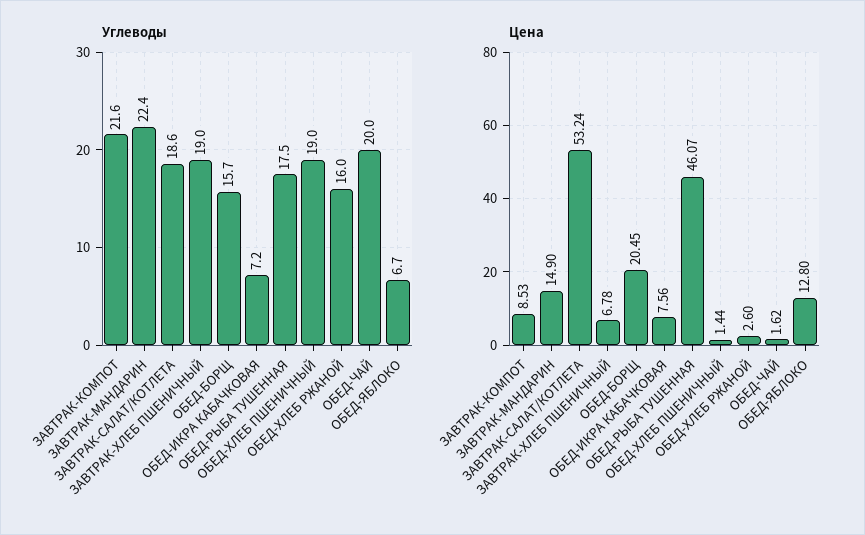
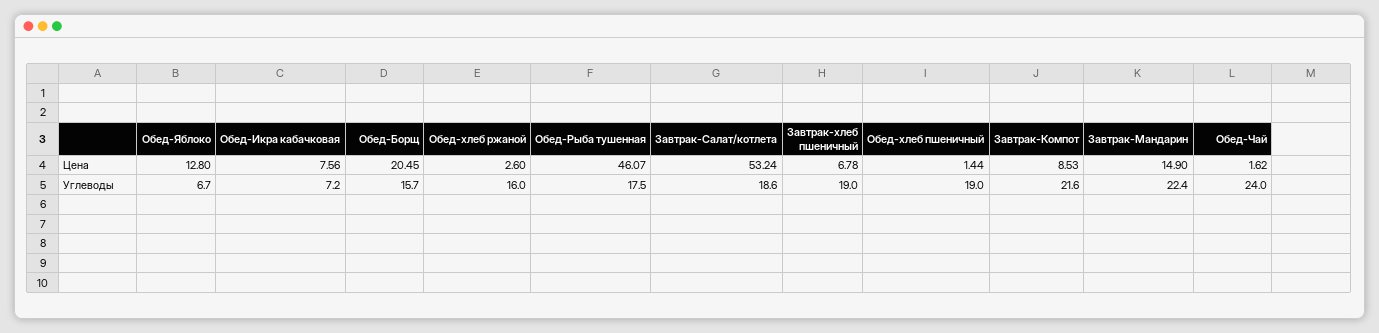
  {
    "Углеводы": {
      "ЗАВТРАК-КОМПОТ": 21.6,
      "ЗАВТРАК-МАНДАРИН": 22.4,
      "ЗАВТРАК-САЛАТ/КОТЛЕТА": 18.6,
      "ЗАВТРАК-ХЛЕБ ПШЕНИЧНЫЙ": 19,
      "ОБЕД-БОРЩ": 15.7,
      "ОБЕД-ИКРА КАБАЧКОВАЯ": 7.2,
      "ОБЕД-РЫБА ТУШЕННАЯ": 17.5,
      "ОБЕД-ХЛЕБ ПШЕНИЧНЫЙ": 19,
      "ОБЕД-ХЛЕБ РЖАНОЙ": 16,
-     "ОБЕД-ЧАЙ": 20,
+     "ОБЕД-ЧАЙ": 24,
      "ОБЕД-ЯБЛОКО": 6.7
    },
    "Цена": {
      "ЗАВТРАК-КОМПОТ": 8.53,
      "ЗАВТРАК-МАНДАРИН": 14.9,
      "ЗАВТРАК-САЛАТ/КОТЛЕТА": 53.24,
      "ЗАВТРАК-ХЛЕБ ПШЕНИЧНЫЙ": 6.78,
      "ОБЕД-БОРЩ": 20.45,
      "ОБЕД-ИКРА КАБАЧКОВАЯ": 7.56,
      "ОБЕД-РЫБА ТУШЕННАЯ": 46.07,
      "ОБЕД-ХЛЕБ ПШЕНИЧНЫЙ": 1.44,
      "ОБЕД-ХЛЕБ РЖАНОЙ": 2.6,
      "ОБЕД-ЧАЙ": 1.62,
      "ОБЕД-ЯБЛОКО": 12.8
    }
  }

